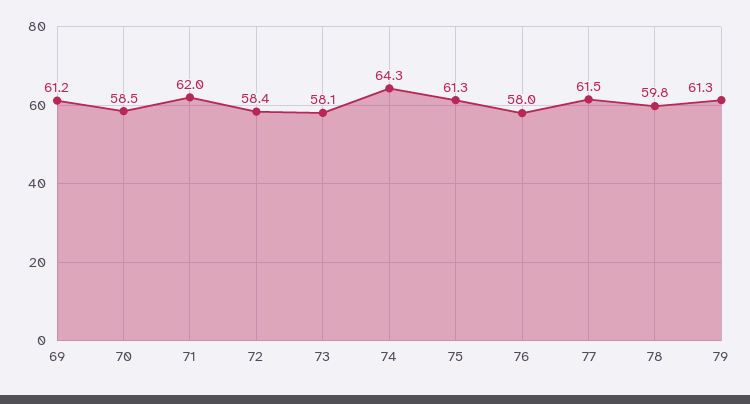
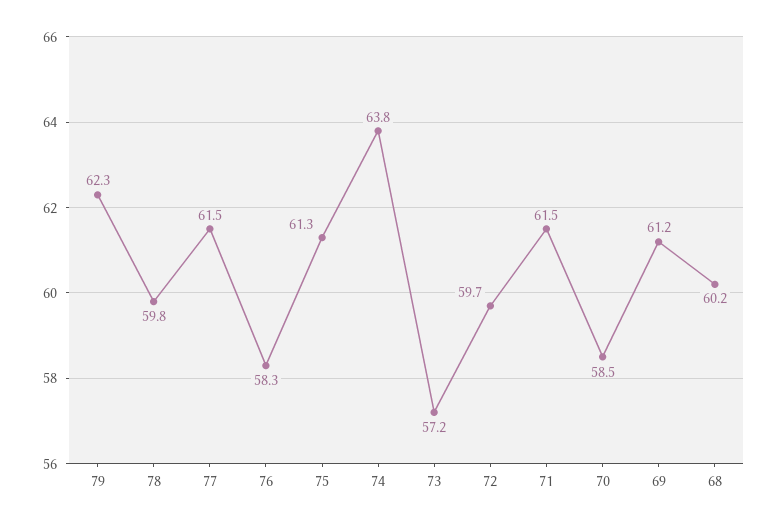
  {
    "69": 61.2,
    "70": 58.5,
-   "71": 62,
+   "71": 61.5,
-   "72": 58.4,
+   "72": 59.7,
-   "73": 58.1,
+   "73": 57.2,
-   "74": 64.3,
+   "74": 63.8,
    "75": 61.3,
-   "76": 58,
+   "76": 58.3,
    "77": 61.5,
    "78": 59.8,
-   "79": 61.3
+   "79": 62.3,
+   "68": 60.2
  }

